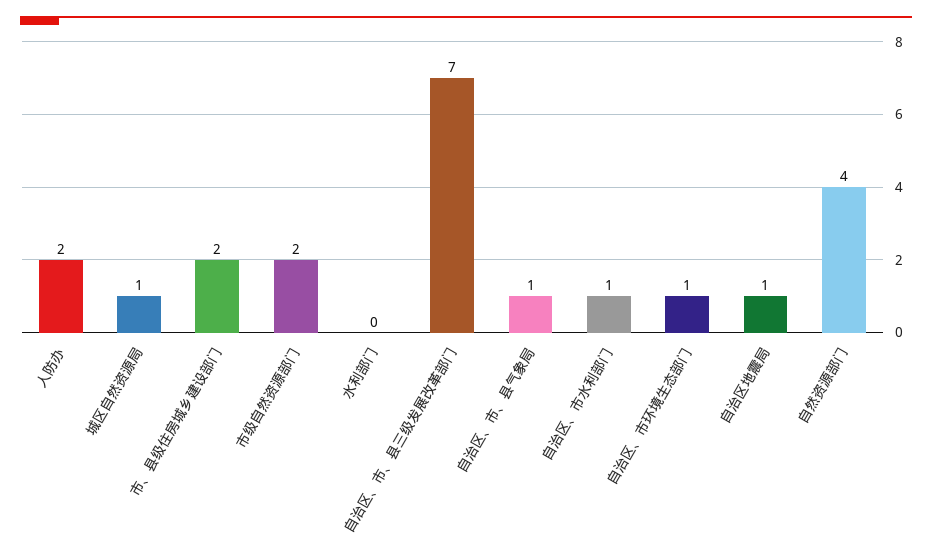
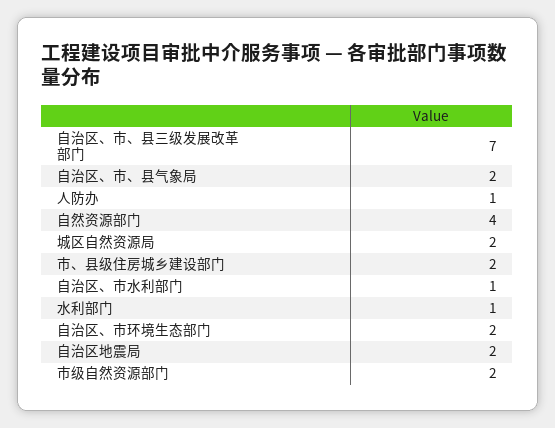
  {
-   "人防办": 2,
+   "人防办": 1,
-   "城区自然资源局": 1,
+   "城区自然资源局": 2,
    "市、县级住房城乡建设部门": 2,
    "市级自然资源部门": 2,
-   "水利部门": 0,
+   "水利部门": 1,
    "自治区、市、县三级发展改革部门": 7,
-   "自治区、市、县气象局": 1,
+   "自治区、市、县气象局": 2,
    "自治区、市水利部门": 1,
-   "自治区、市环境生态部门": 1,
+   "自治区、市环境生态部门": 2,
-   "自治区地震局": 1,
+   "自治区地震局": 2,
    "自然资源部门": 4
  }

